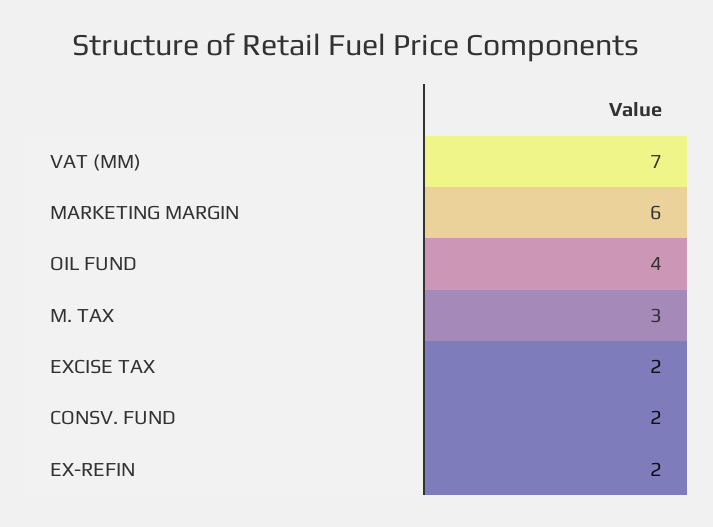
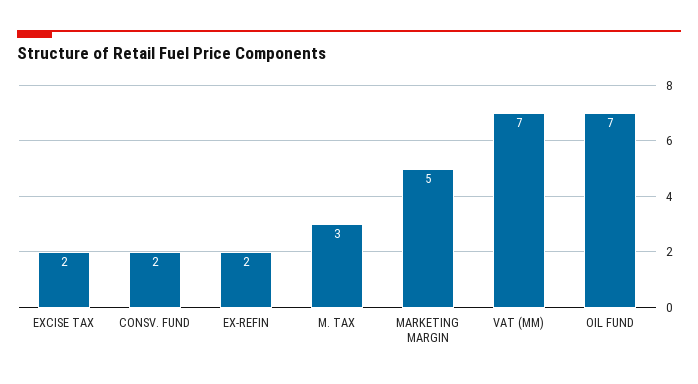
  {
    "VAT (MM)": 7,
-   "MARKETING MARGIN": 6,
+   "MARKETING MARGIN": 5,
-   "OIL FUND": 4,
+   "OIL FUND": 7,
    "M. TAX": 3,
    "EXCISE TAX": 2,
    "CONSV. FUND": 2,
    "EX-REFIN": 2
  }

